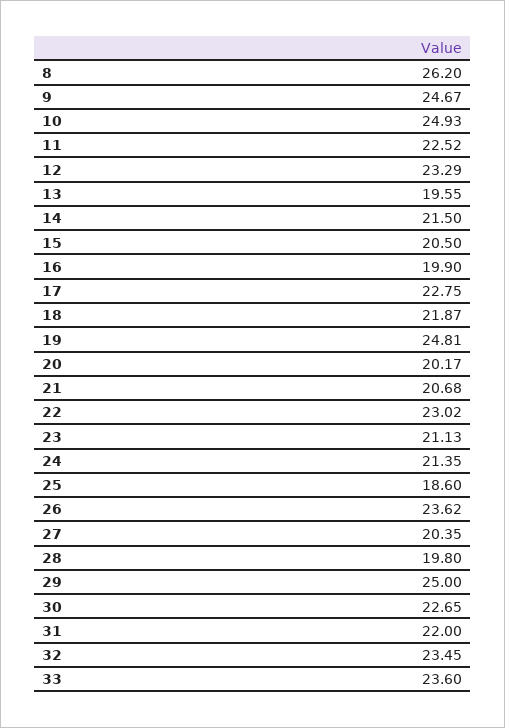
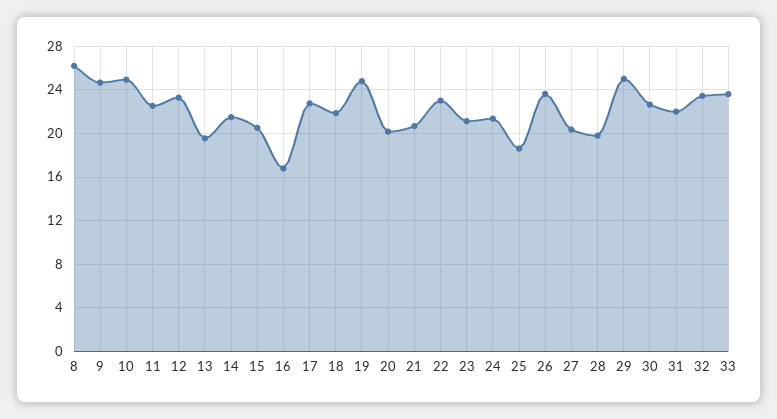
  {
    "8": 26.2,
    "9": 24.67,
    "10": 24.93,
    "11": 22.52,
    "12": 23.29,
    "13": 19.55,
    "14": 21.5,
    "15": 20.5,
-   "16": 19.9,
+   "16": 17,
    "17": 22.75,
    "18": 21.87,
    "19": 24.81,
    "20": 20.17,
    "21": 20.68,
    "22": 23.02,
    "23": 21.13,
    "24": 21.35,
    "25": 18.6,
    "26": 23.62,
    "27": 20.35,
    "28": 19.8,
    "29": 25,
    "30": 22.65,
    "31": 22,
    "32": 23.45,
    "33": 23.6
  }

